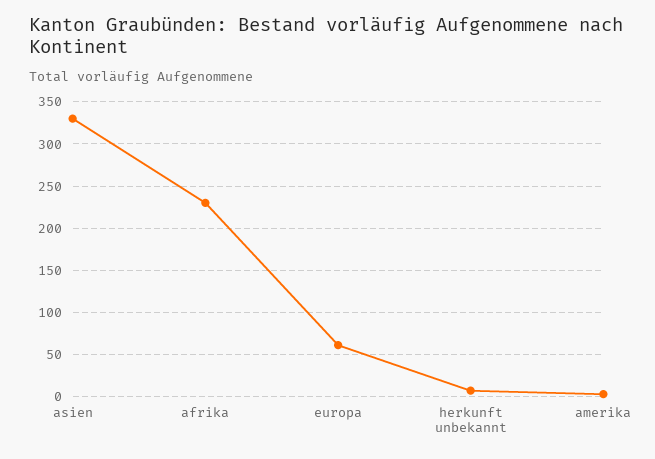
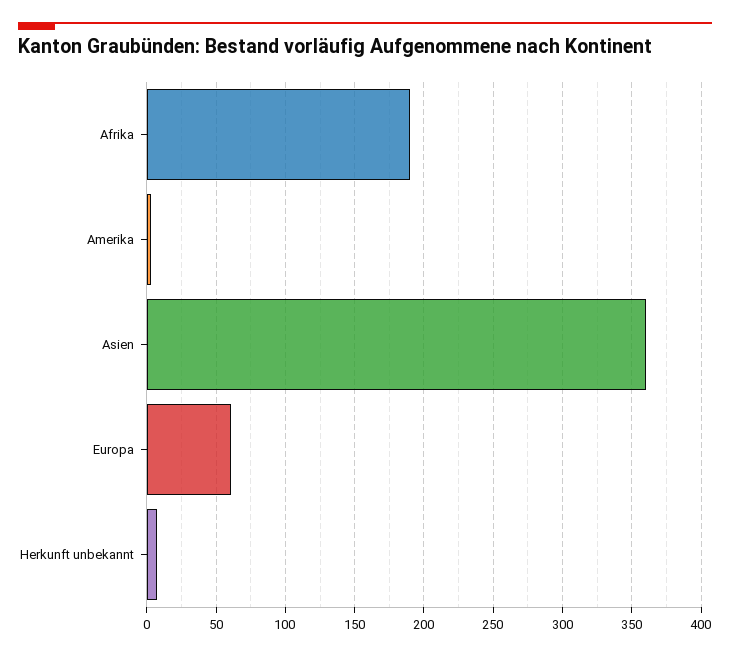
  {
-   "asien": 330,
+   "asien": 360,
-   "afrika": 230,
+   "afrika": 190,
    "europa": 60,
    "herkunft unbekannt": 5,
    "amerika": 5
  }

